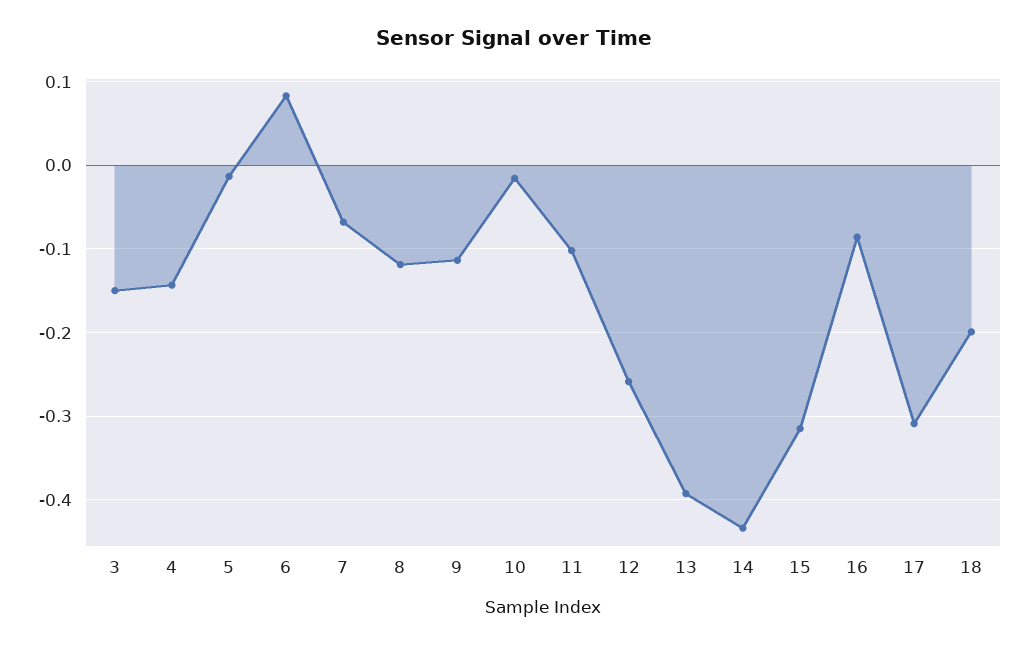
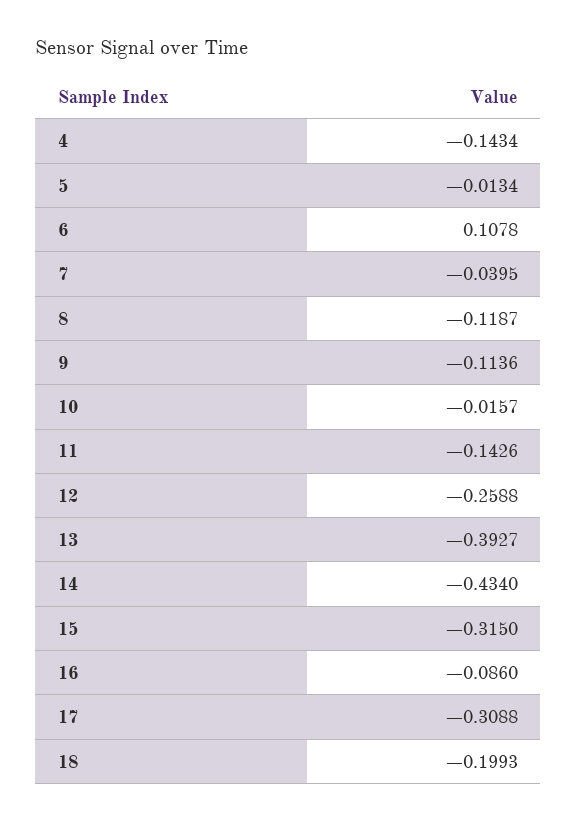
  {
-   "3": -0.15,
    "4": -0.1434,
    "5": -0.0134,
-   "6": 0.08,
+   "6": 0.1078,
-   "7": -0.07,
+   "7": -0.0395,
    "8": -0.1187,
    "9": -0.1136,
    "10": -0.0157,
-   "11": -0.1,
+   "11": -0.1426,
    "12": -0.2588,
    "13": -0.3927,
    "14": -0.434,
    "15": -0.315,
    "16": -0.086,
    "17": -0.3088,
    "18": -0.1993
  }

